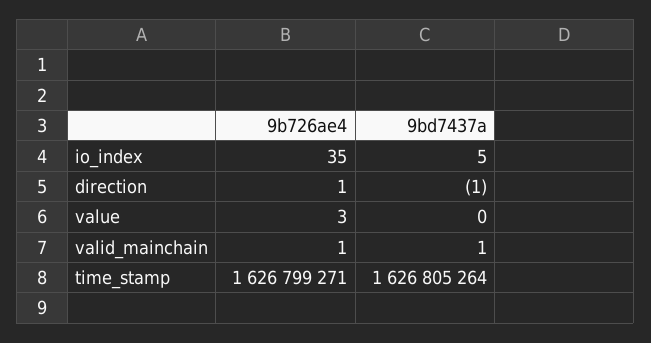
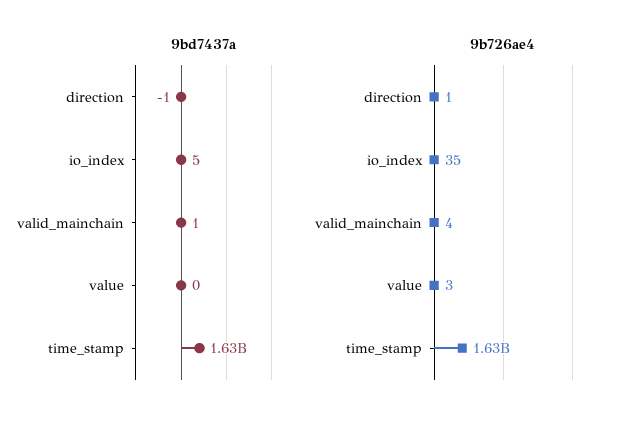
  {
    "9b726ae4": {
      "io_index": 35,
      "direction": 1,
      "value": 3,
-     "valid_mainchain": 1,
+     "valid_mainchain": 4,
      "time_stamp": 1626799271
    },
    "9bd7437a": {
      "io_index": 5,
      "direction": -1,
      "value": 0,
      "valid_mainchain": 1,
      "time_stamp": 1626805264
    }
  }

